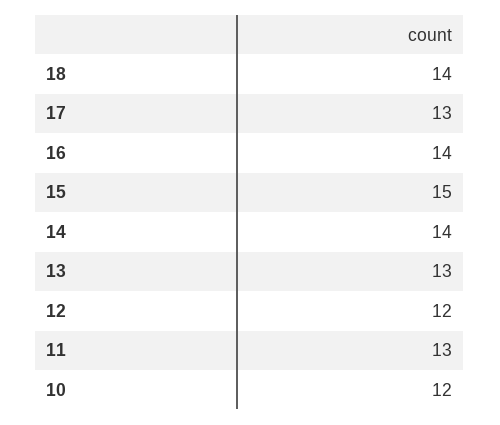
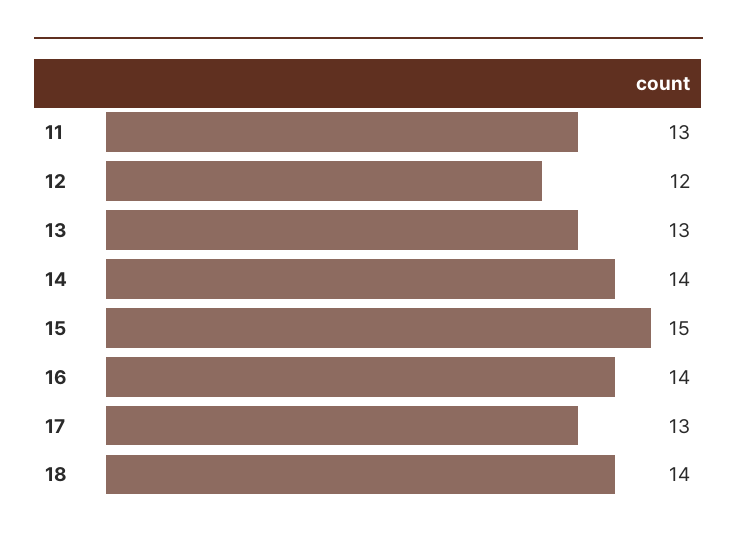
  {
    "18": 14,
    "17": 13,
    "16": 14,
    "15": 15,
    "14": 14,
    "13": 13,
    "12": 12,
-   "11": 13,
+   "11": 13
-   "10": 12
  }

